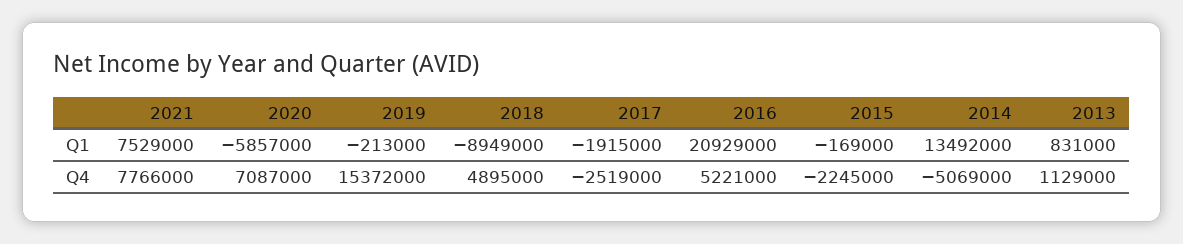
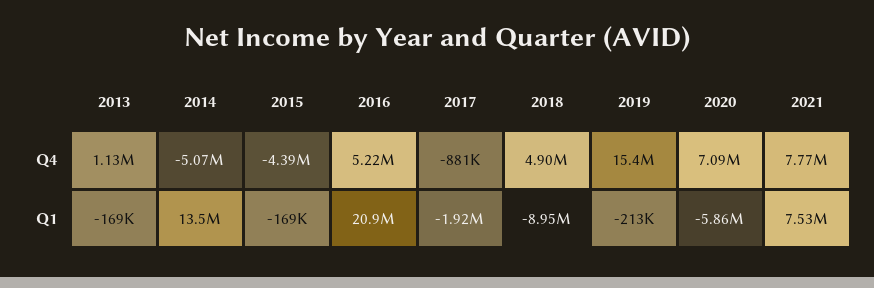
  {
    "2021": {
      "Q1": 7529000,
      "Q4": 7766000
    },
    "2020": {
      "Q1": -5857000,
      "Q4": 7087000
    },
    "2019": {
      "Q1": -213000,
      "Q4": 15372000
    },
    "2018": {
      "Q1": -8949000,
      "Q4": 4895000
    },
    "2017": {
      "Q1": -1915000,
-     "Q4": -2519000
+     "Q4": -881000
    },
    "2016": {
      "Q1": 20929000,
      "Q4": 5221000
    },
    "2015": {
      "Q1": -169000,
-     "Q4": -2245000
+     "Q4": -4390000
    },
    "2014": {
      "Q1": 13492000,
      "Q4": -5069000
    },
    "2013": {
-     "Q1": 831000,
+     "Q1": -169000,
      "Q4": 1129000
    }
  }

